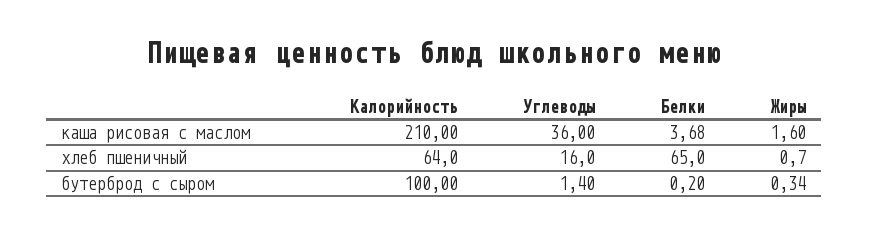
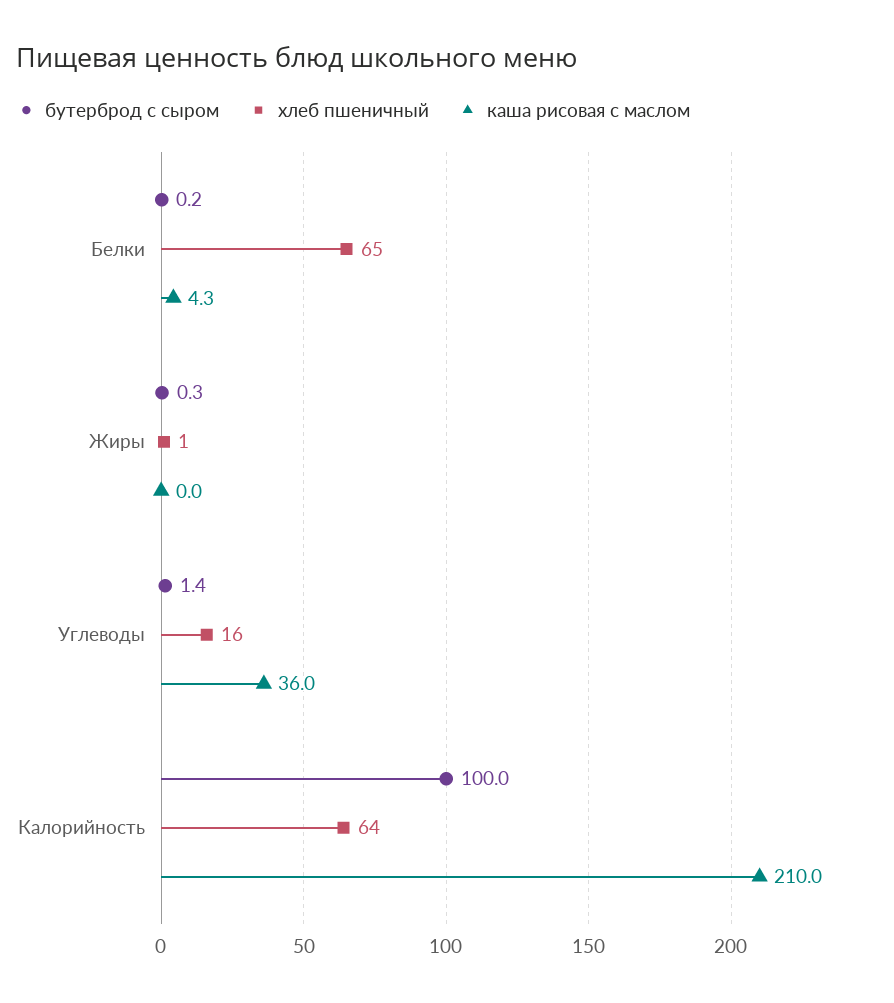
  {
    "каша рисовая с маслом": {
      "Калорийность": 210,
      "Углеводы": 36,
-     "Белки": 3.68,
+     "Белки": 4.3,
-     "Жиры": 1.6
+     "Жиры": 0
    },
    "хлеб пшеничный": {
      "Калорийность": 64,
      "Углеводы": 16,
      "Белки": 65,
      "Жиры": 0.7
    },
    "бутерброд с сыром": {
      "Калорийность": 100,
      "Углеводы": 1.4,
      "Белки": 0.2,
      "Жиры": 0.34
    }
  }

